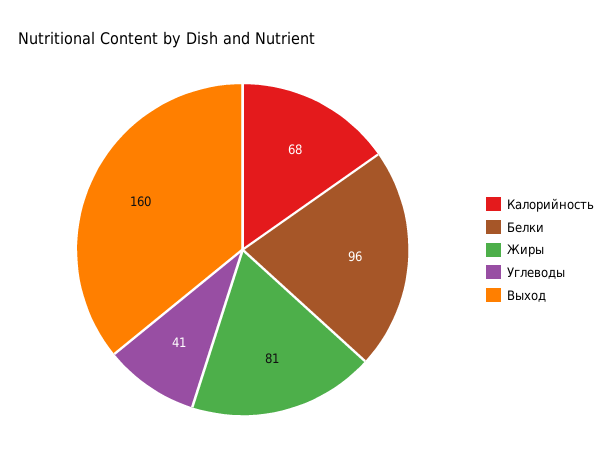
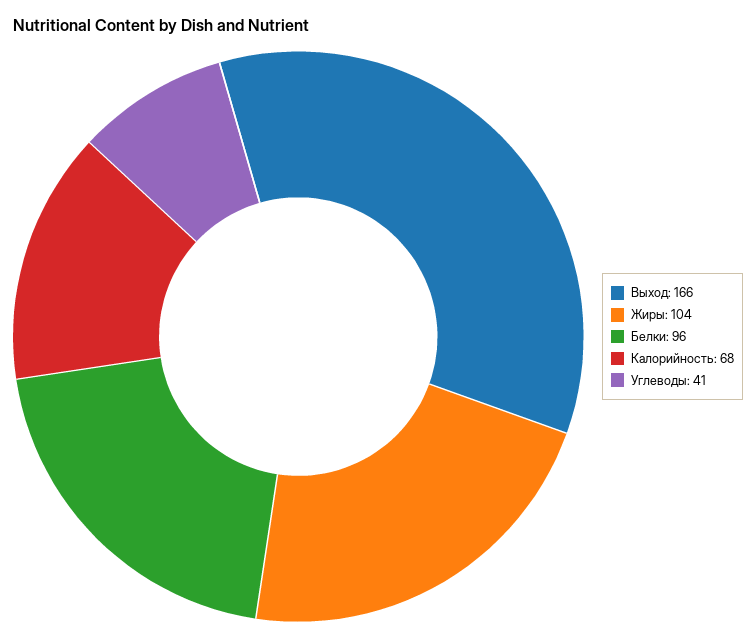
  {
    "Калорийность": 68,
    "Белки": 96,
-   "Жиры": 81,
+   "Жиры": 104,
    "Углеводы": 41,
-   "Выход": 160
+   "Выход": 166
  }

